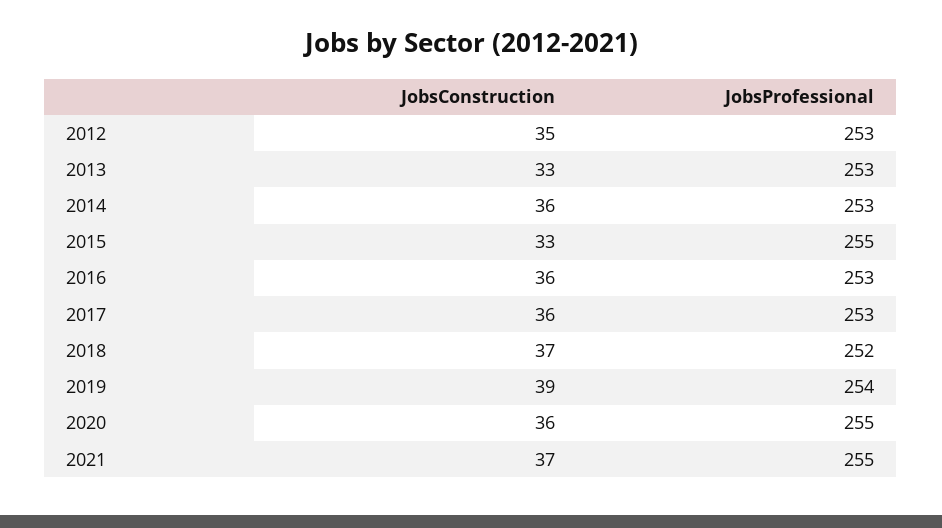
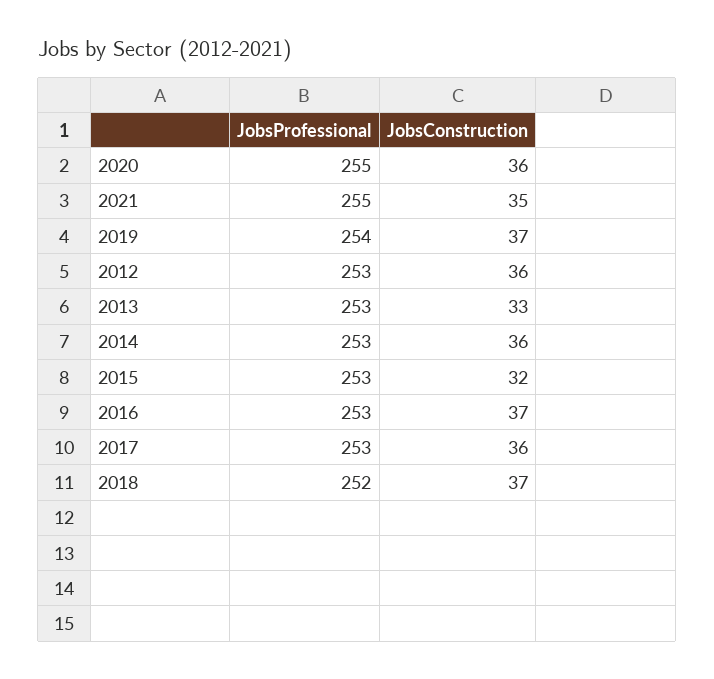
  {
    "JobsConstruction": {
-     "2012": 35,
+     "2012": 36,
      "2013": 33,
      "2014": 36,
-     "2015": 33,
+     "2015": 32,
-     "2016": 36,
+     "2016": 37,
      "2017": 36,
      "2018": 37,
-     "2019": 39,
+     "2019": 37,
      "2020": 36,
-     "2021": 37
+     "2021": 35
    },
    "JobsProfessional": {
      "2012": 253,
      "2013": 253,
      "2014": 253,
-     "2015": 255,
+     "2015": 253,
      "2016": 253,
      "2017": 253,
      "2018": 252,
      "2019": 254,
      "2020": 255,
      "2021": 255
    }
  }

